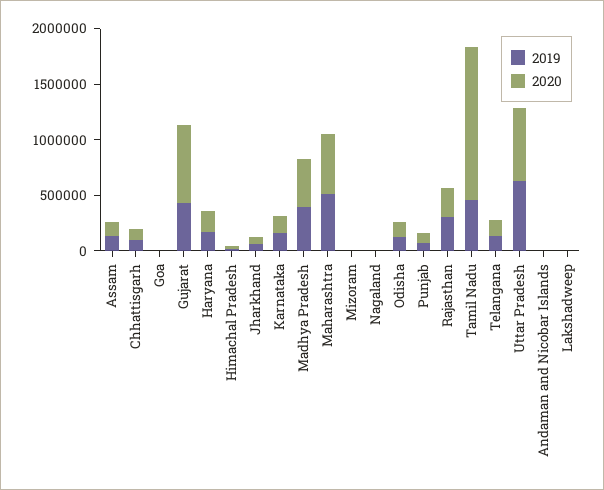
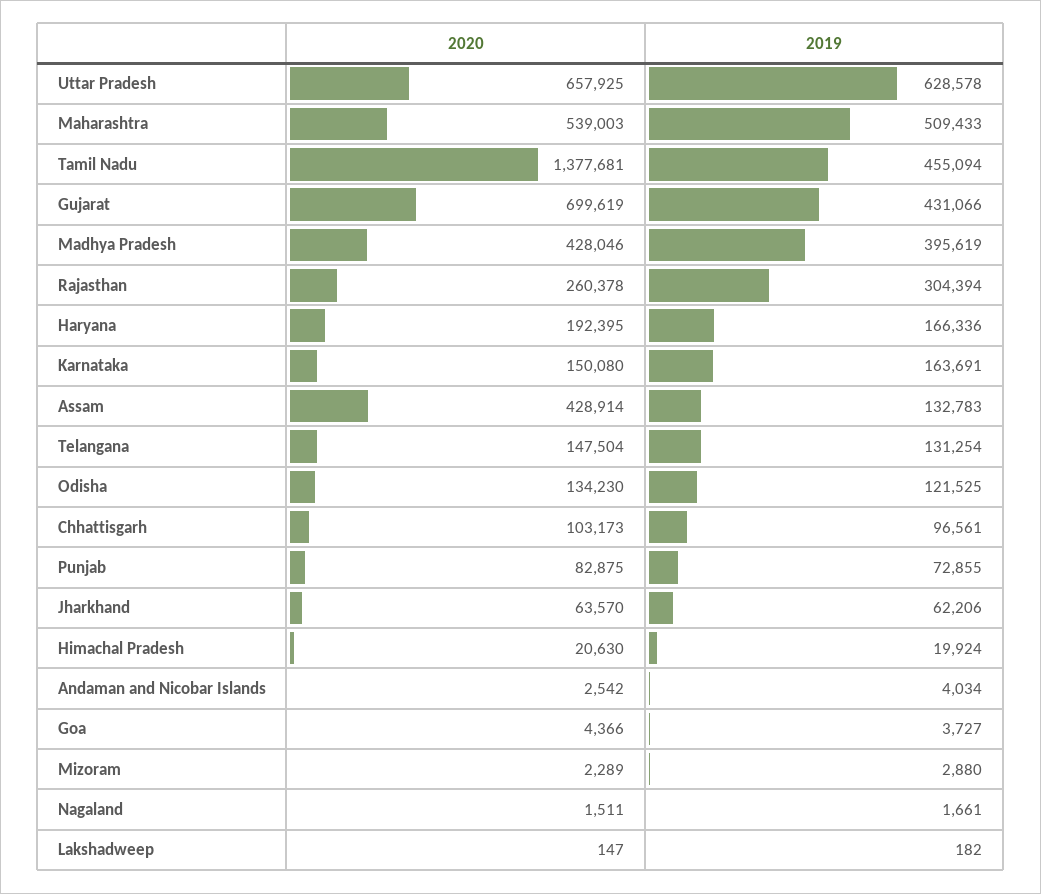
  {
    "2019": {
      "Assam": 132783,
      "Chhattisgarh": 96561,
      "Goa": 3727,
      "Gujarat": 431066,
      "Haryana": 166336,
      "Himachal Pradesh": 19924,
      "Jharkhand": 62206,
      "Karnataka": 163691,
      "Madhya Pradesh": 395619,
      "Maharashtra": 509433,
      "Mizoram": 2880,
      "Nagaland": 1661,
      "Odisha": 121525,
      "Punjab": 72855,
      "Rajasthan": 304394,
      "Tamil Nadu": 455094,
      "Telangana": 131254,
      "Uttar Pradesh": 628578,
      "Andaman and Nicobar Islands": 4034,
      "Lakshadweep": 182
    },
    "2020": {
-     "Assam": 100000,
+     "Assam": 428914,
      "Chhattisgarh": 103173,
      "Goa": 4366,
      "Gujarat": 699619,
      "Haryana": 192395,
      "Himachal Pradesh": 20630,
      "Jharkhand": 63570,
      "Karnataka": 150080,
      "Madhya Pradesh": 428046,
      "Maharashtra": 539003,
      "Mizoram": 2289,
      "Nagaland": 1511,
      "Odisha": 134230,
      "Punjab": 82875,
      "Rajasthan": 260378,
      "Tamil Nadu": 1377681,
      "Telangana": 147504,
      "Uttar Pradesh": 657925,
      "Andaman and Nicobar Islands": 2542,
      "Lakshadweep": 147
    }
  }

